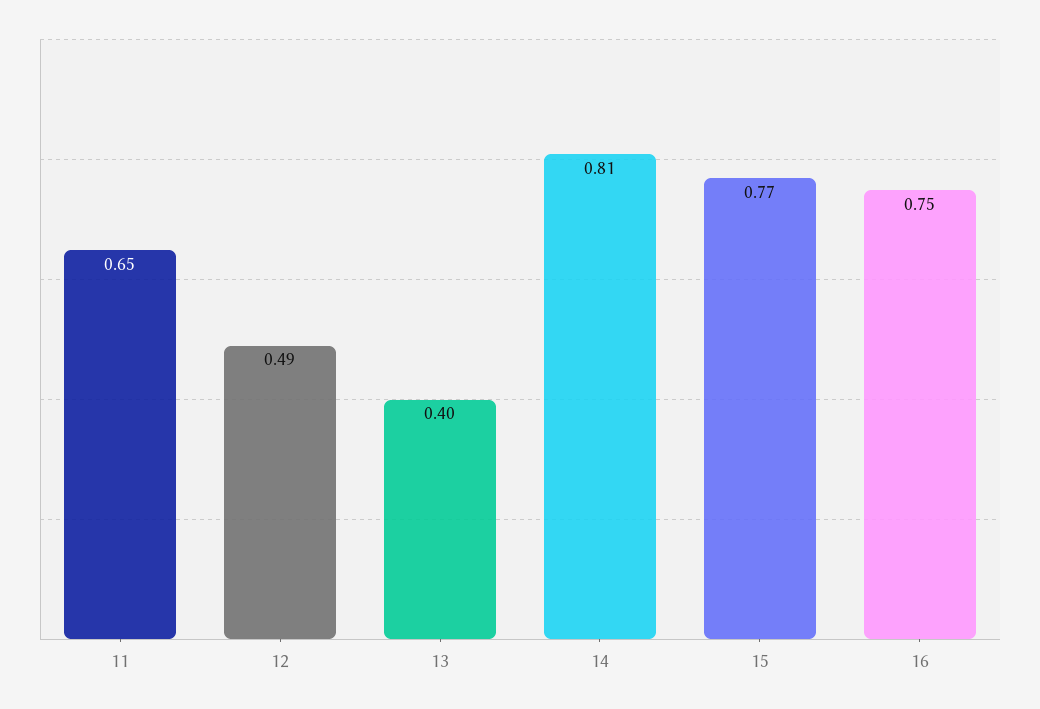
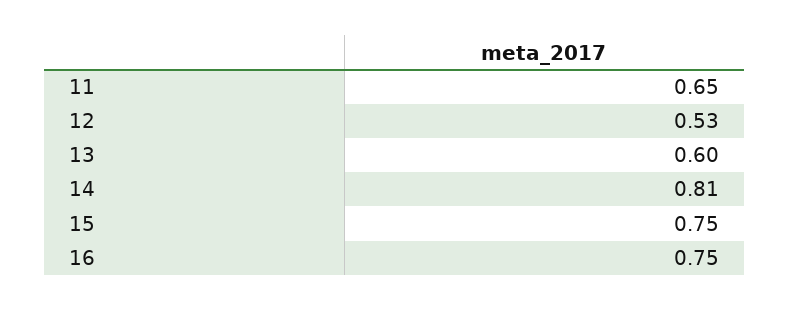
  {
    "11": 0.65,
-   "12": 0.49,
+   "12": 0.53,
-   "13": 0.4,
+   "13": 0.6,
    "14": 0.81,
-   "15": 0.77,
+   "15": 0.75,
    "16": 0.75
  }

